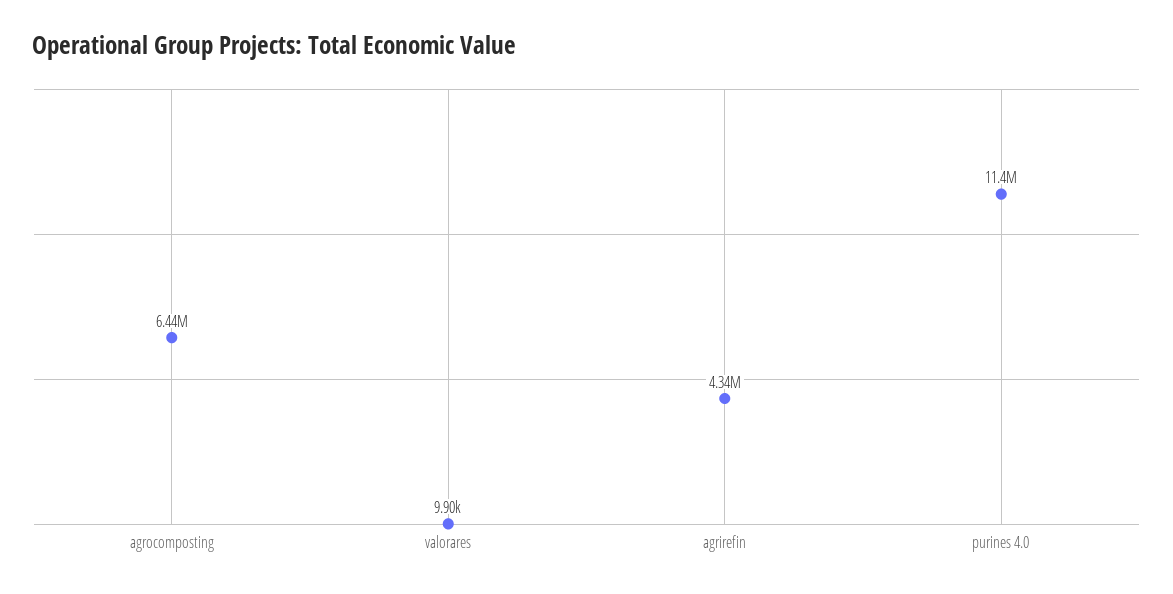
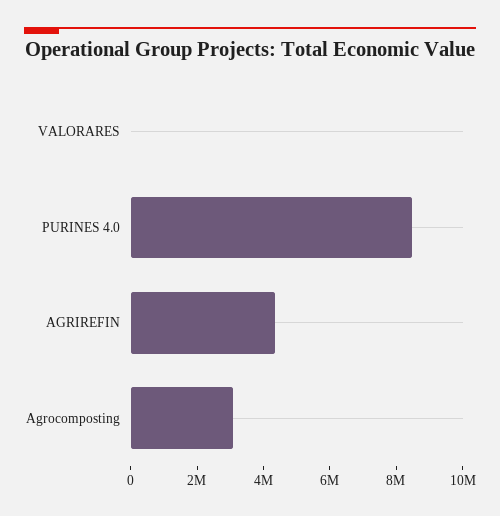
  {
-   "agrocomposting": 6440000,
+   "agrocomposting": 3000000,
    "valorares": 9900,
    "agrirefin": 4340000,
-   "purines 4.0": 11400000
+   "purines 4.0": 8500000
  }

